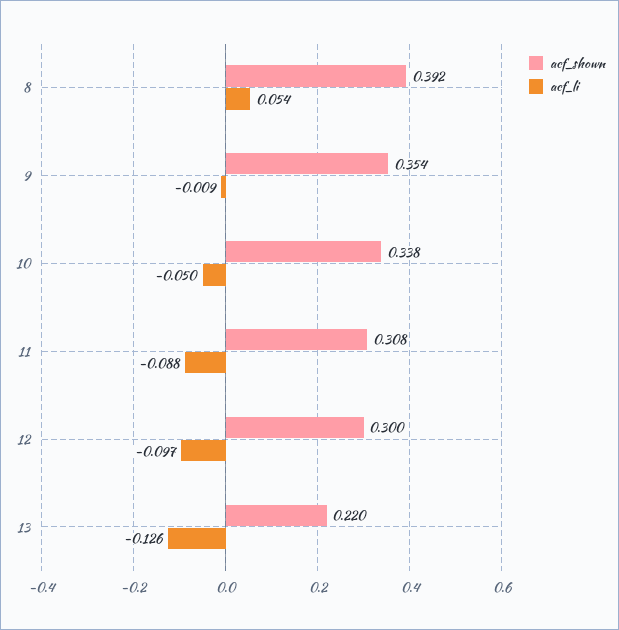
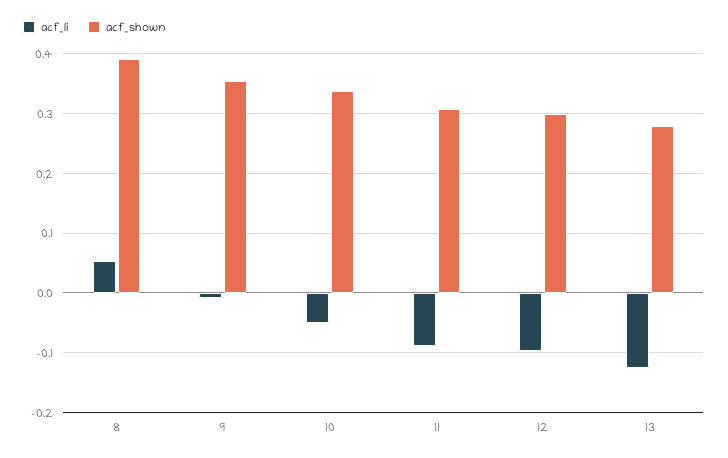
  {
    "acf_shown": {
      "8": 0.392,
      "9": 0.354,
      "10": 0.338,
      "11": 0.308,
      "12": 0.3,
-     "13": 0.22
+     "13": 0.28
    },
    "acf_li": {
      "8": 0.054,
      "9": -0.009,
      "10": -0.05,
      "11": -0.088,
      "12": -0.097,
      "13": -0.126
    }
  }

